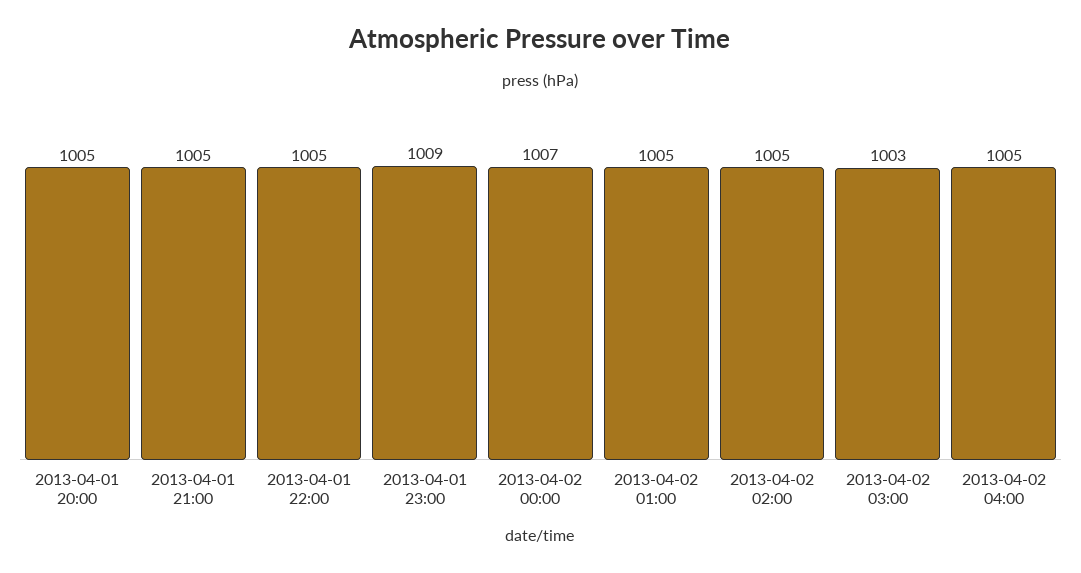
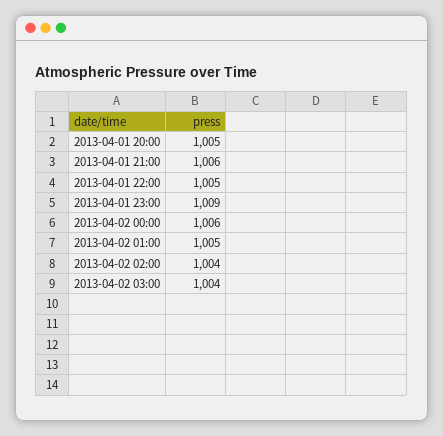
  {
    "2013-04-01 20:00": 1005,
-   "2013-04-01 21:00": 1005,
+   "2013-04-01 21:00": 1006,
    "2013-04-01 22:00": 1005,
    "2013-04-01 23:00": 1009,
-   "2013-04-02 00:00": 1007,
+   "2013-04-02 00:00": 1006,
    "2013-04-02 01:00": 1005,
-   "2013-04-02 02:00": 1005,
+   "2013-04-02 02:00": 1004,
-   "2013-04-02 03:00": 1003,
+   "2013-04-02 03:00": 1004
-   "2013-04-02 04:00": 1005
  }

